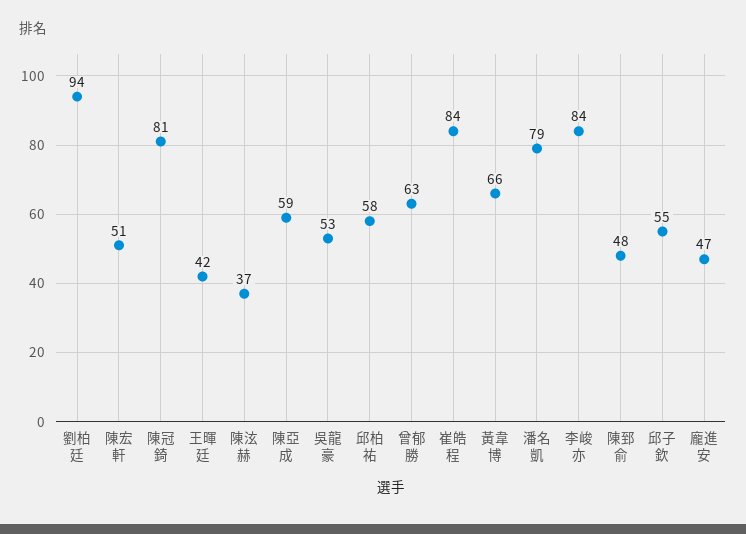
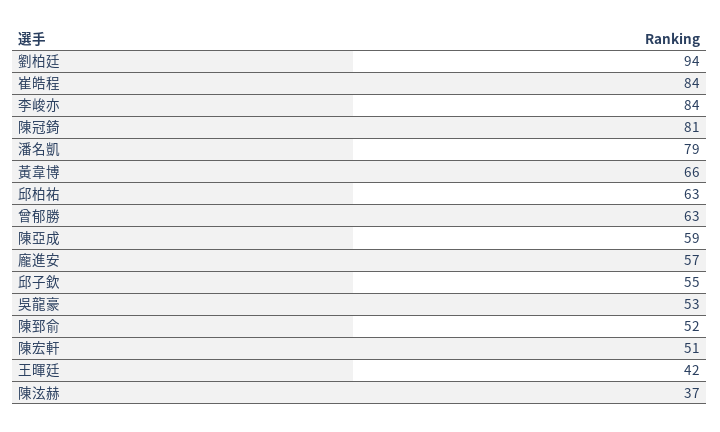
  {
    "劉柏廷": 94,
    "陳宏軒": 51,
    "陳冠錡": 81,
    "王暉廷": 42,
    "陳泫赫": 37,
    "陳亞成": 59,
    "吳龍豪": 53,
-   "邱柏祐": 58,
+   "邱柏祐": 63,
    "曾郁勝": 63,
    "崔皓程": 84,
    "黃韋博": 66,
    "潘名凱": 79,
    "李峻亦": 84,
-   "陳郅俞": 48,
+   "陳郅俞": 52,
    "邱子欽": 55,
-   "龐進安": 47
+   "龐進安": 57
  }

